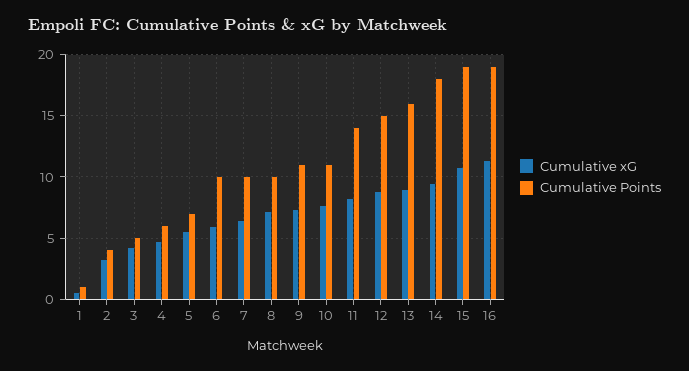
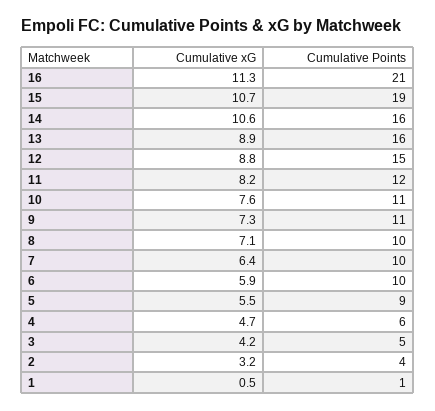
  {
    "Cumulative xG": {
      "1": 0.5,
      "2": 3.2,
      "3": 4.2,
      "4": 4.7,
      "5": 5.5,
      "6": 5.9,
      "7": 6.4,
      "8": 7.1,
      "9": 7.3,
      "10": 7.6,
      "11": 8.2,
      "12": 8.8,
      "13": 8.9,
-     "14": 9.5,
+     "14": 10.6,
      "15": 10.7,
      "16": 11.3
    },
    "Cumulative Points": {
      "1": 1,
      "2": 4,
      "3": 5,
      "4": 6,
-     "5": 7,
+     "5": 9,
      "6": 10,
      "7": 10,
      "8": 10,
      "9": 11,
      "10": 11,
-     "11": 14,
+     "11": 12,
      "12": 15,
      "13": 16,
-     "14": 18,
+     "14": 16,
      "15": 19,
-     "16": 19
+     "16": 21
    }
  }

